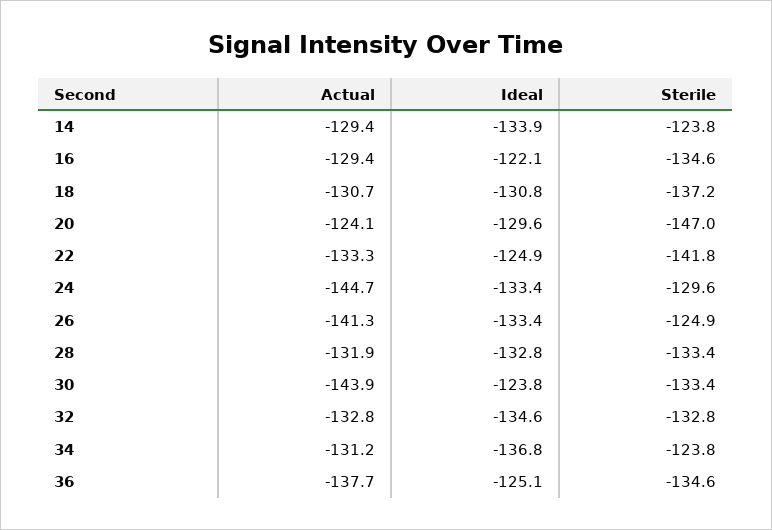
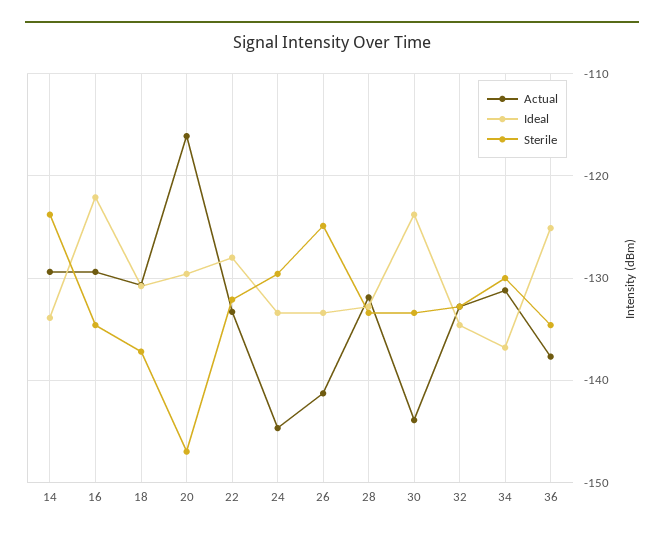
  {
    "Actual": {
      "14": -129.4,
      "16": -129.4,
      "18": -130.7,
-     "20": -124.1,
+     "20": -116,
      "22": -133.3,
      "24": -144.7,
      "26": -141.3,
      "28": -131.9,
      "30": -143.9,
      "32": -132.8,
      "34": -131.2,
      "36": -137.7
    },
    "Ideal": {
      "14": -133.9,
      "16": -122.1,
      "18": -130.8,
      "20": -129.6,
-     "22": -124.9,
+     "22": -128,
      "24": -133.4,
      "26": -133.4,
      "28": -132.8,
      "30": -123.8,
      "32": -134.6,
      "34": -136.8,
      "36": -125.1
    },
    "Sterile": {
      "14": -123.8,
      "16": -134.6,
      "18": -137.2,
      "20": -147,
-     "22": -141.8,
+     "22": -132,
      "24": -129.6,
      "26": -124.9,
      "28": -133.4,
      "30": -133.4,
      "32": -132.8,
-     "34": -123.8,
+     "34": -130,
      "36": -134.6
    }
  }

